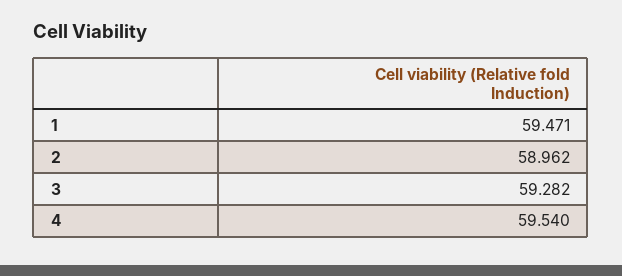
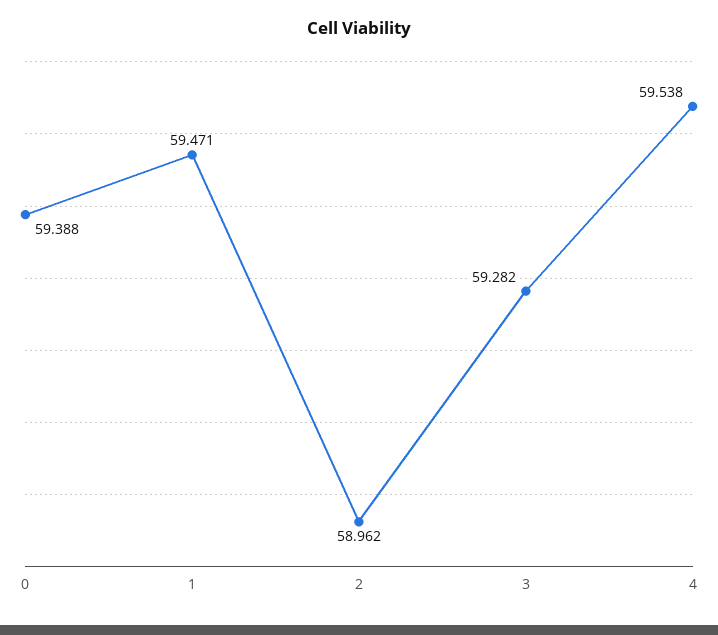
  {
    "1": 59.471,
    "2": 58.962,
    "3": 59.282,
-   "4": 59.54
+   "4": 59.538,
+   "0": 59.388
  }

